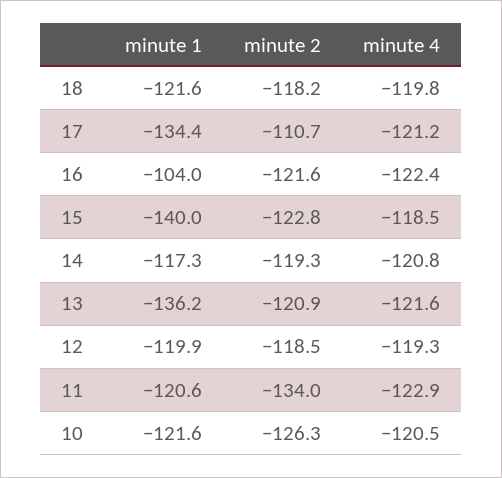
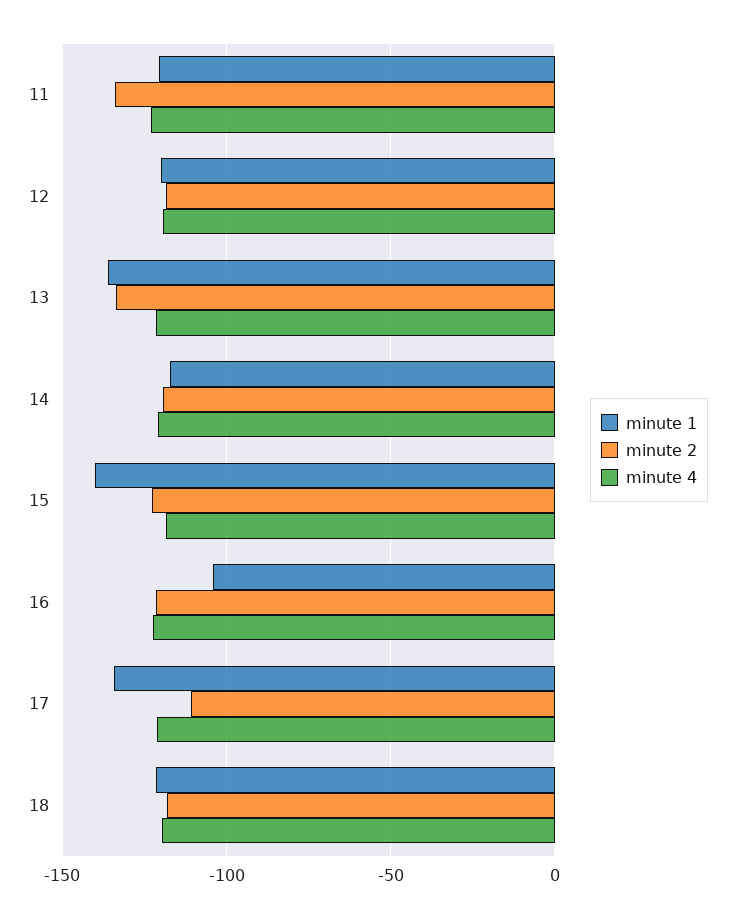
  {
    "minute 1": {
      "18": -121.6,
      "17": -134.4,
      "16": -104,
      "15": -140,
      "14": -117.3,
      "13": -136.2,
      "12": -119.9,
-     "11": -120.6,
+     "11": -120.6
-     "10": -121.6
    },
    "minute 2": {
      "18": -118.2,
      "17": -110.7,
      "16": -121.6,
      "15": -122.8,
      "14": -119.3,
-     "13": -120.9,
+     "13": -135,
      "12": -118.5,
-     "11": -134,
+     "11": -134
-     "10": -126.3
    },
    "minute 4": {
      "18": -119.8,
      "17": -121.2,
      "16": -122.4,
      "15": -118.5,
      "14": -120.8,
      "13": -121.6,
      "12": -119.3,
-     "11": -122.9,
+     "11": -122.9
-     "10": -120.5
    }
  }

